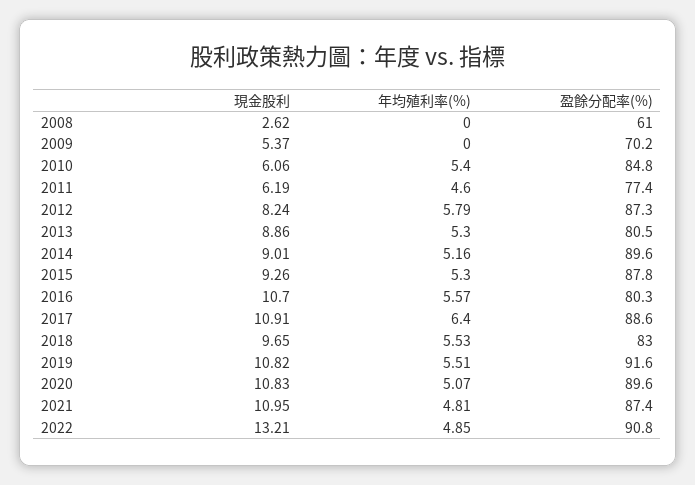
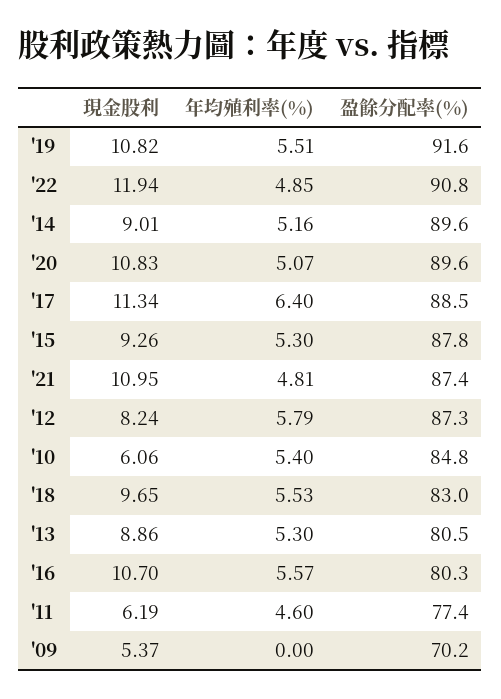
  {
    "現金股利": {
-     "2008": 2.62,
      "2009": 5.37,
      "2010": 6.06,
      "2011": 6.19,
      "2012": 8.24,
      "2013": 8.86,
      "2014": 9.01,
      "2015": 9.26,
      "2016": 10.7,
-     "2017": 10.91,
+     "2017": 11.34,
      "2018": 9.65,
      "2019": 10.82,
      "2020": 10.83,
      "2021": 10.95,
-     "2022": 13.21
+     "2022": 11.94
    },
    "年均殖利率(%)": {
-     "2008": 0,
      "2009": 0,
      "2010": 5.4,
      "2011": 4.6,
      "2012": 5.79,
      "2013": 5.3,
      "2014": 5.16,
      "2015": 5.3,
      "2016": 5.57,
      "2017": 6.4,
      "2018": 5.53,
      "2019": 5.51,
      "2020": 5.07,
      "2021": 4.81,
      "2022": 4.85
    },
    "盈餘分配率(%)": {
-     "2008": 61,
      "2009": 70.2,
      "2010": 84.8,
      "2011": 77.4,
      "2012": 87.3,
      "2013": 80.5,
      "2014": 89.6,
      "2015": 87.8,
      "2016": 80.3,
-     "2017": 88.6,
+     "2017": 88.5,
      "2018": 83,
      "2019": 91.6,
      "2020": 89.6,
      "2021": 87.4,
      "2022": 90.8
    }
  }

